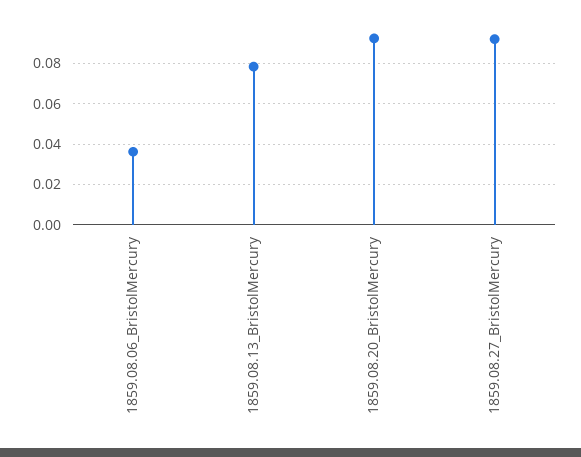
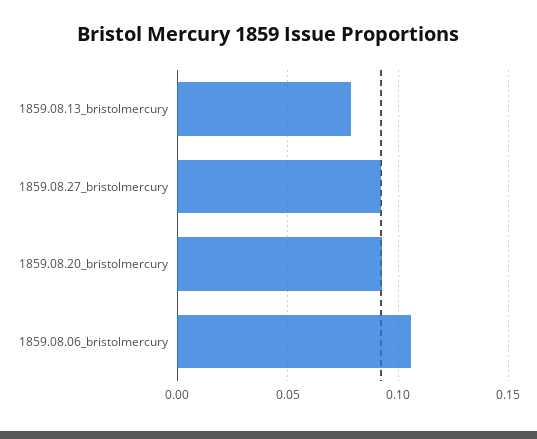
  {
-   "1859.08.06_BristolMercury": 0.035,
+   "1859.08.06_BristolMercury": 0.105,
    "1859.08.13_BristolMercury": 0.08,
    "1859.08.20_BristolMercury": 0.095,
    "1859.08.27_BristolMercury": 0.09
  }

